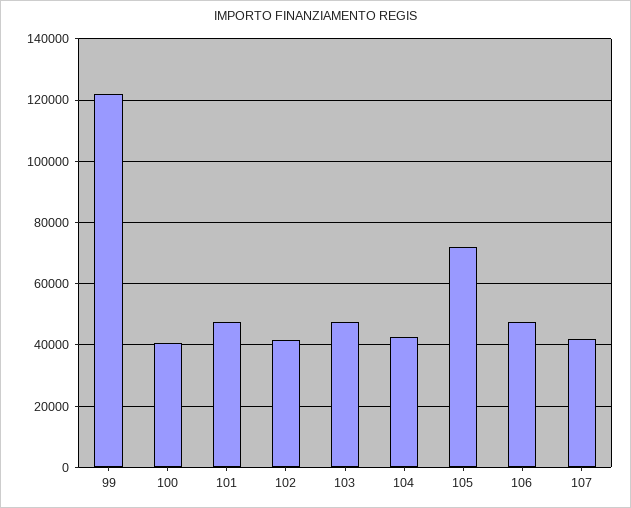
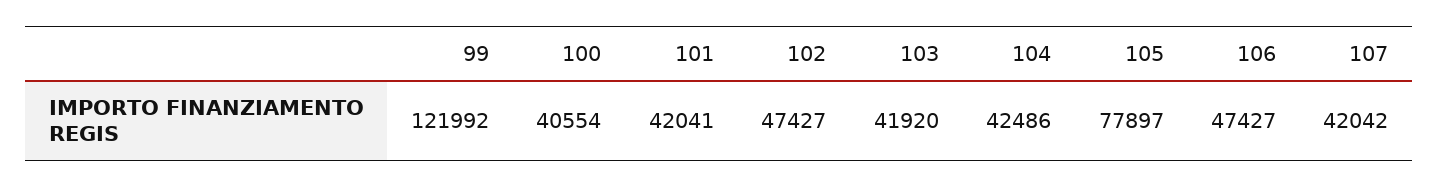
  {
    "99": 121992,
    "100": 40554,
-   "101": 48000,
+   "101": 42041,
-   "102": 42000,
+   "102": 47427,
-   "103": 48000,
+   "103": 41920,
    "104": 42486,
-   "105": 72000,
+   "105": 77897,
    "106": 47427,
    "107": 42042
  }

